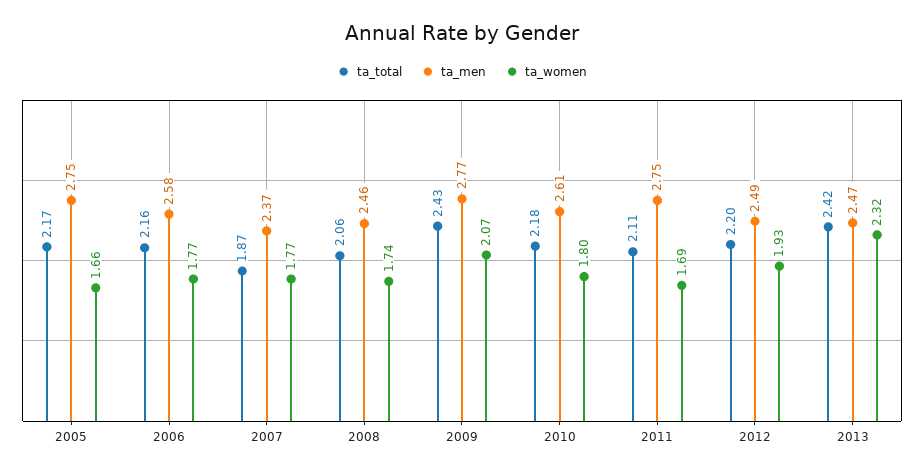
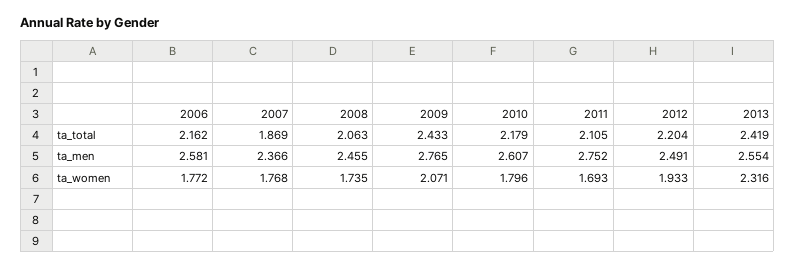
  {
    "ta_total": {
-     "2005": 2.17,
      "2006": 2.162,
      "2007": 1.869,
      "2008": 2.063,
      "2009": 2.433,
      "2010": 2.179,
      "2011": 2.105,
      "2012": 2.204,
      "2013": 2.419
    },
    "ta_men": {
-     "2005": 2.75,
      "2006": 2.581,
      "2007": 2.366,
      "2008": 2.455,
      "2009": 2.765,
      "2010": 2.607,
      "2011": 2.752,
      "2012": 2.491,
-     "2013": 2.47
+     "2013": 2.554
    },
    "ta_women": {
-     "2005": 1.66,
      "2006": 1.772,
      "2007": 1.768,
      "2008": 1.735,
      "2009": 2.071,
      "2010": 1.796,
      "2011": 1.693,
      "2012": 1.933,
      "2013": 2.316
    }
  }

